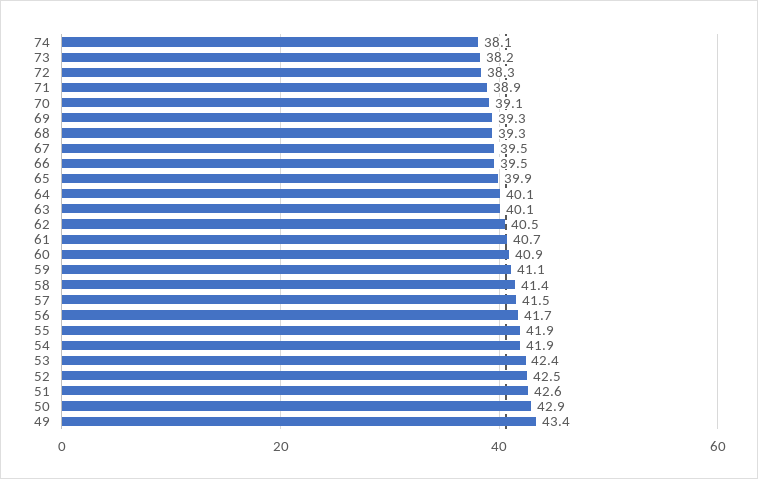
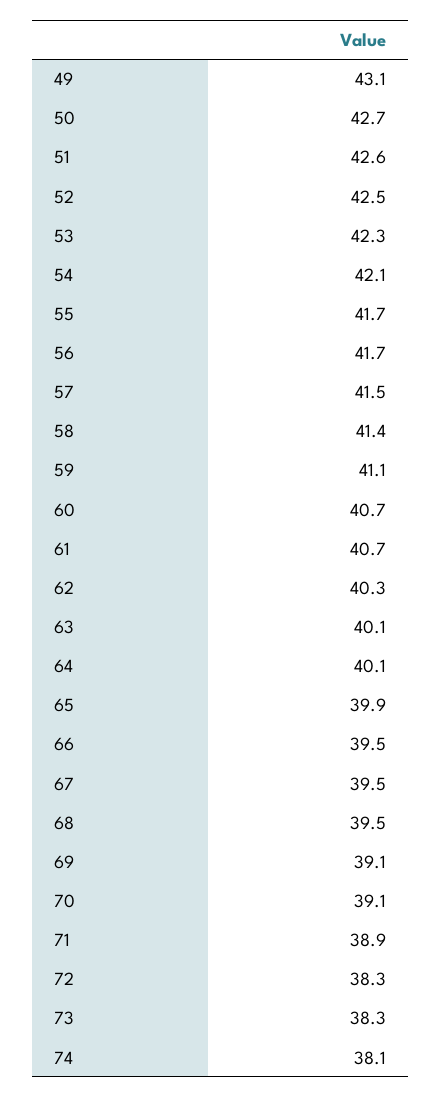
  {
    "74": 38.1,
-   "73": 38.2,
+   "73": 38.3,
    "72": 38.3,
    "71": 38.9,
    "70": 39.1,
-   "69": 39.3,
+   "69": 39.1,
-   "68": 39.3,
+   "68": 39.5,
    "67": 39.5,
    "66": 39.5,
    "65": 39.9,
    "64": 40.1,
    "63": 40.1,
-   "62": 40.5,
+   "62": 40.3,
    "61": 40.7,
-   "60": 40.9,
+   "60": 40.7,
    "59": 41.1,
    "58": 41.4,
    "57": 41.5,
    "56": 41.7,
-   "55": 41.9,
+   "55": 41.7,
-   "54": 41.9,
+   "54": 42.1,
-   "53": 42.4,
+   "53": 42.3,
    "52": 42.5,
    "51": 42.6,
-   "50": 42.9,
+   "50": 42.7,
-   "49": 43.4
+   "49": 43.1
  }

